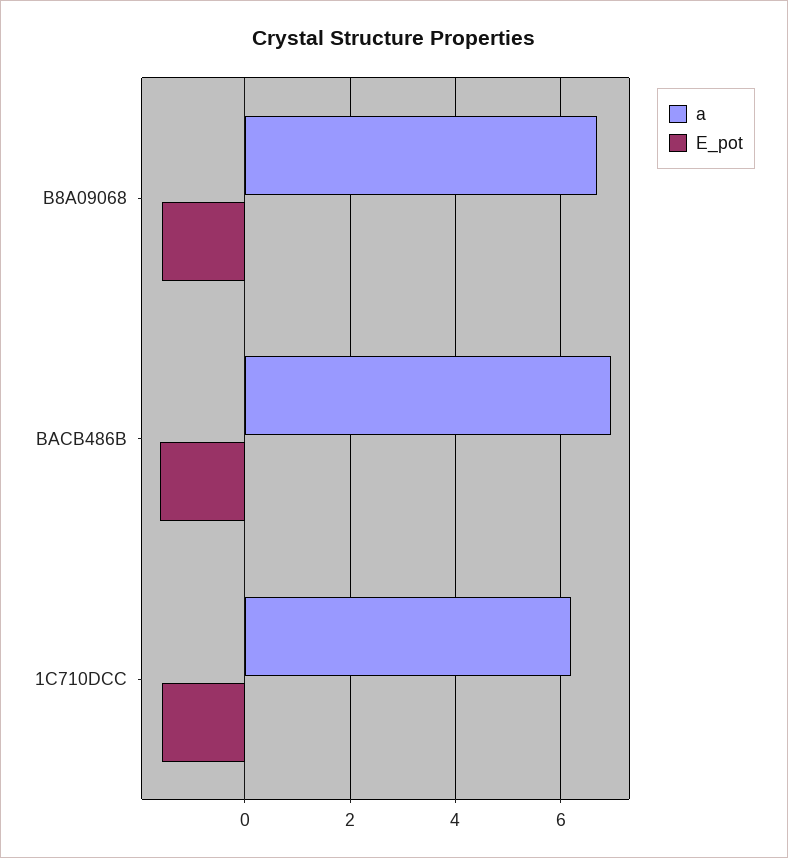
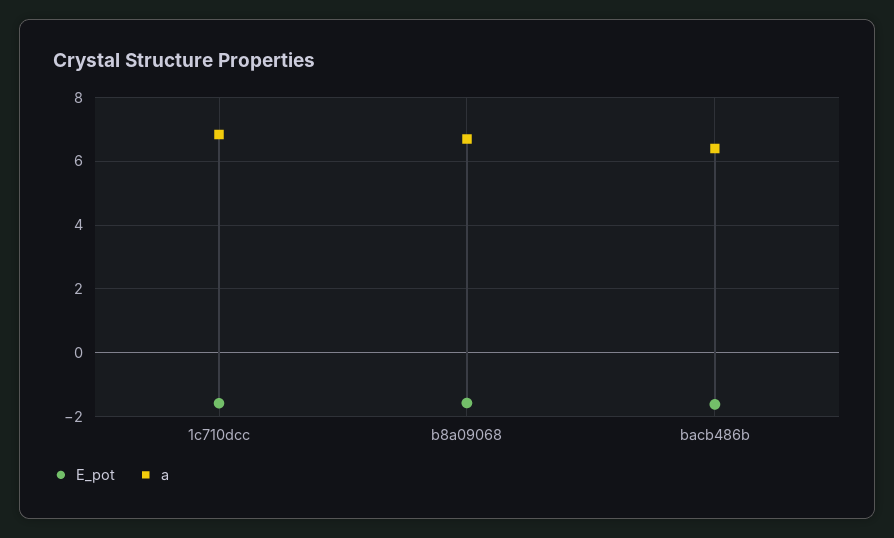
  {
    "a": {
      "B8A09068": 6.6,
-     "BACB486B": 7,
+     "BACB486B": 6.4,
-     "1C710DCC": 6.2
+     "1C710DCC": 6.8
    },
    "E_pot": {
      "B8A09068": -1.6,
      "BACB486B": -1.6,
      "1C710DCC": -1.6
    }
  }

